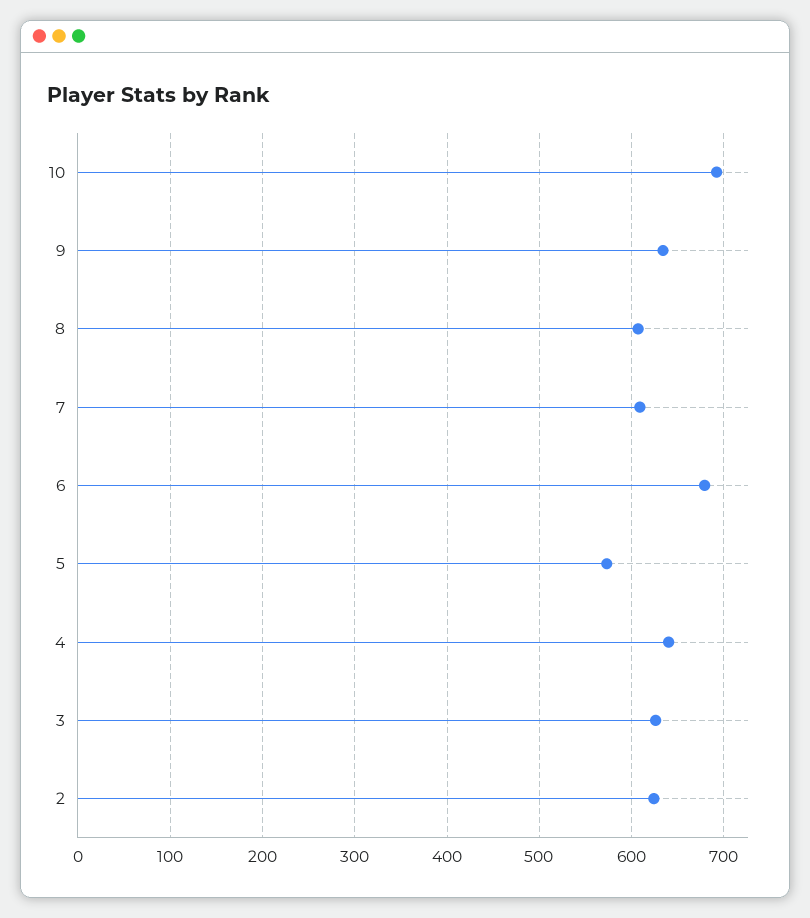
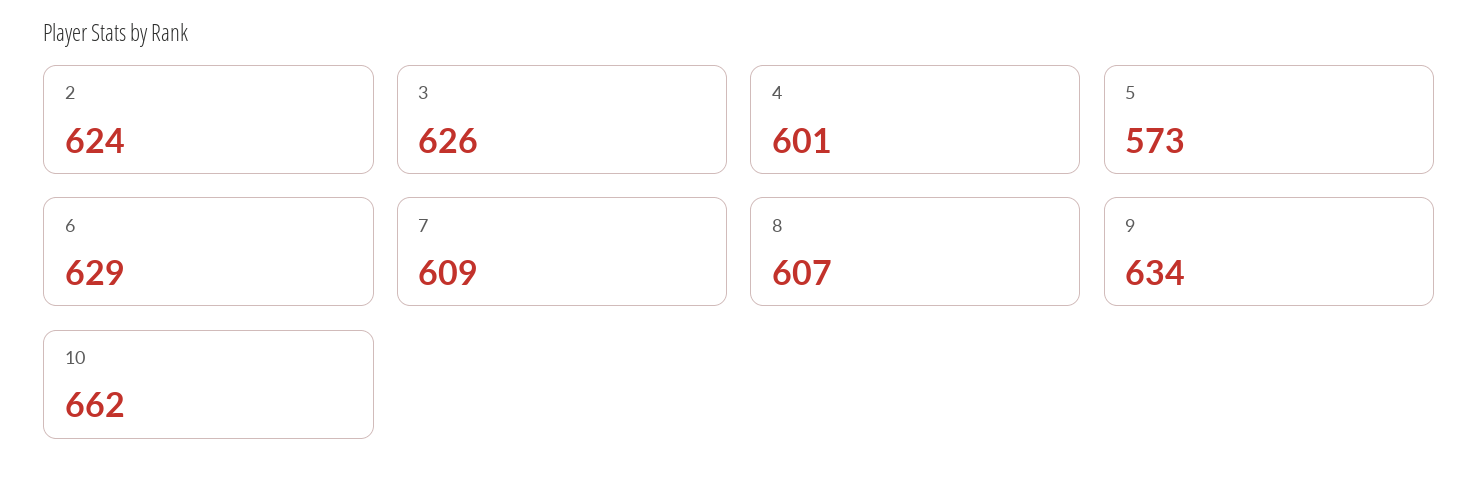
  {
-   "10": 690,
+   "10": 662,
    "9": 634,
    "8": 607,
    "7": 609,
-   "6": 680,
+   "6": 629,
    "5": 573,
-   "4": 640,
+   "4": 601,
    "3": 626,
    "2": 624
  }

